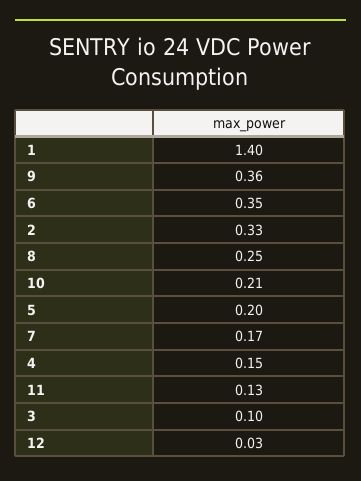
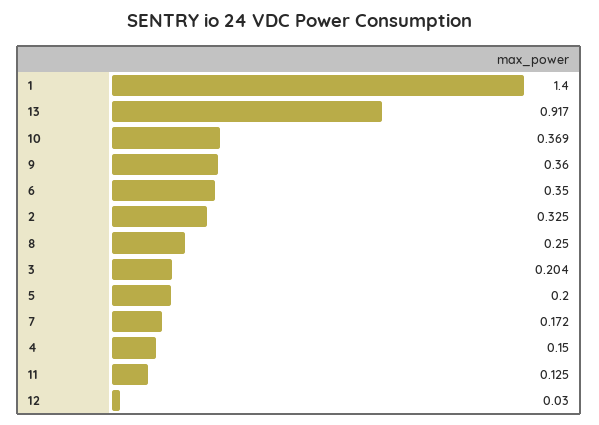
  {
    "1": 1.4,
    "9": 0.36,
    "6": 0.35,
    "2": 0.325,
    "8": 0.25,
-   "10": 0.21,
+   "10": 0.369,
    "5": 0.2,
    "7": 0.172,
    "4": 0.15,
    "11": 0.125,
-   "3": 0.1,
+   "3": 0.204,
-   "12": 0.03
+   "12": 0.03,
+   "13": 0.917
  }

